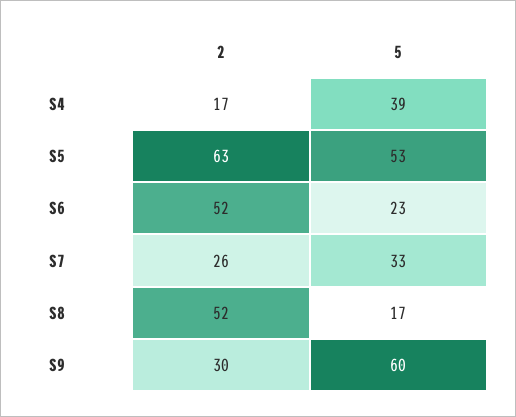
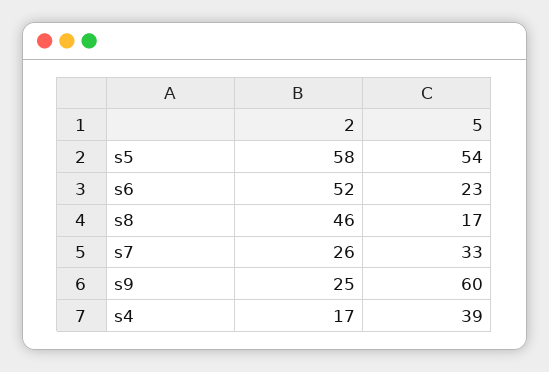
  {
    "2": {
      "S4": 17,
-     "S5": 63,
+     "S5": 58,
      "S6": 52,
      "S7": 26,
-     "S8": 52,
+     "S8": 46,
-     "S9": 30
+     "S9": 25
    },
    "5": {
      "S4": 39,
-     "S5": 53,
+     "S5": 54,
      "S6": 23,
      "S7": 33,
      "S8": 17,
      "S9": 60
    }
  }

